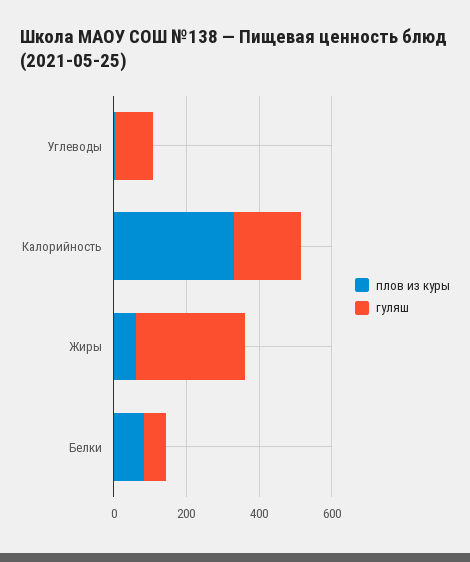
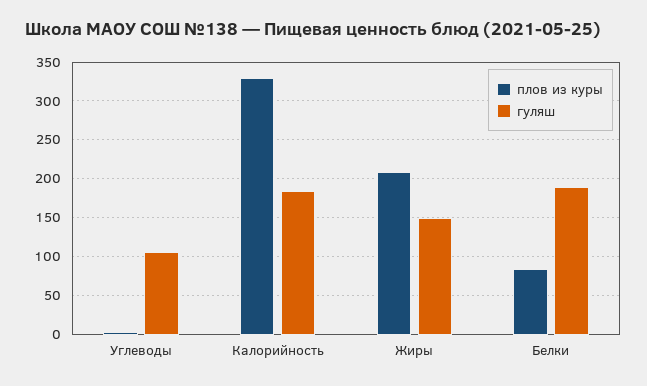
  {
    "плов из куры": {
      "Углеводы": 0,
      "Калорийность": 330,
-     "Жиры": 50,
+     "Жиры": 210,
      "Белки": 80
    },
    "гуляш": {
      "Углеводы": 110,
      "Калорийность": 180,
-     "Жиры": 300,
+     "Жиры": 150,
-     "Белки": 50
+     "Белки": 190
    }
  }

